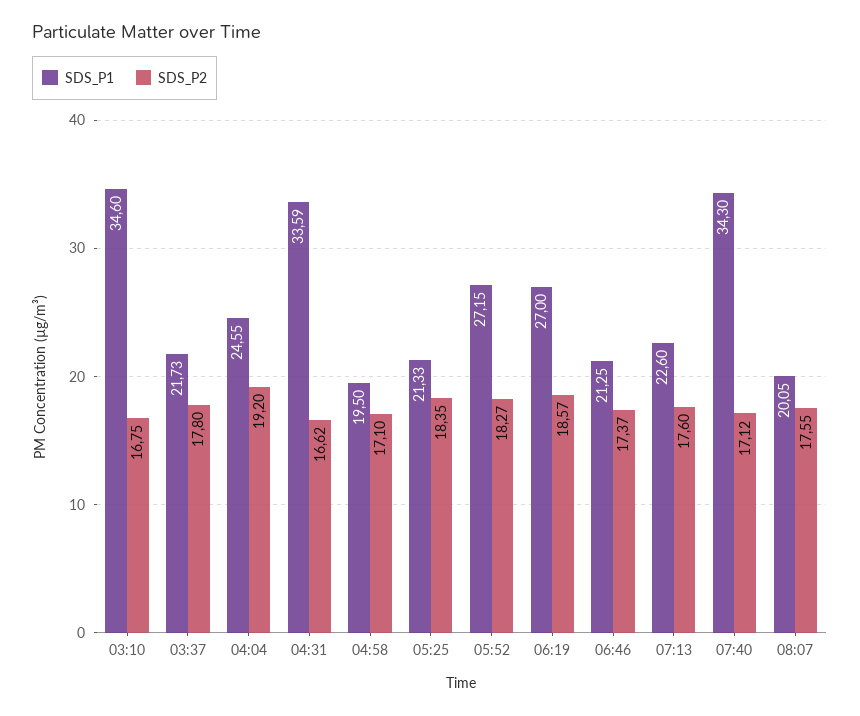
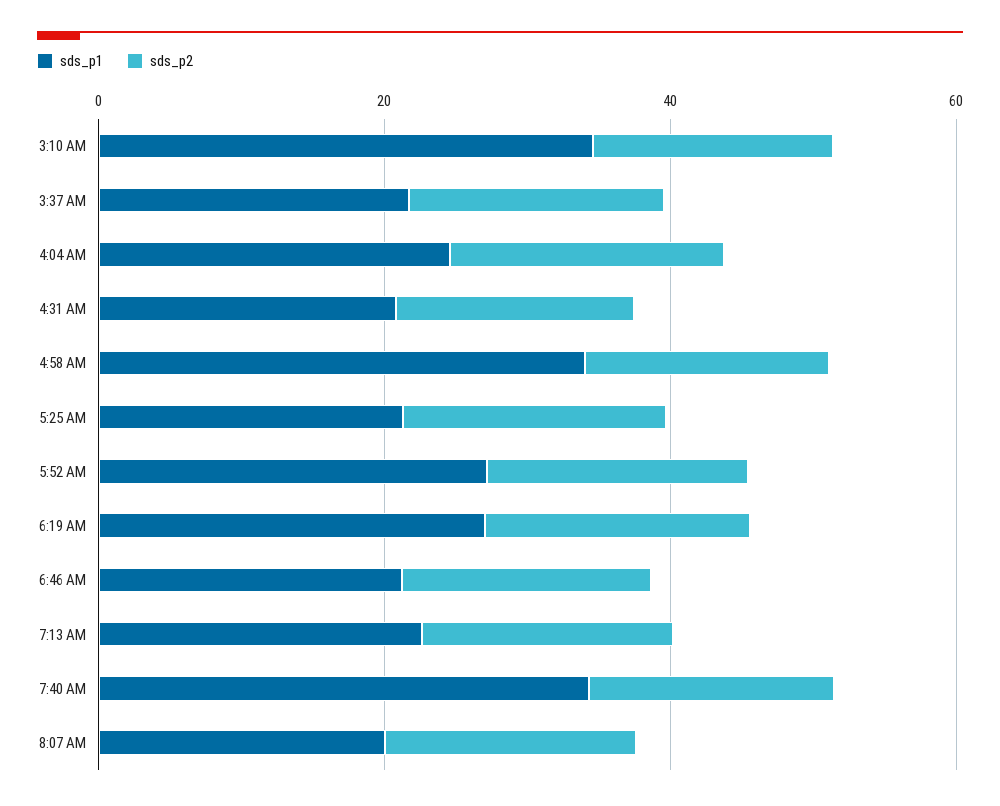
  {
    "SDS_P1": {
      "03:10": 34.6,
      "03:37": 21.73,
      "04:04": 24.55,
-     "04:31": 33.59,
+     "04:31": 20,
-     "04:58": 19.5,
+     "04:58": 35,
      "05:25": 21.33,
      "05:52": 27.15,
      "06:19": 27,
      "06:46": 21.25,
      "07:13": 22.6,
      "07:40": 34.3,
      "08:07": 20.05
    },
    "SDS_P2": {
      "03:10": 16.75,
      "03:37": 17.8,
      "04:04": 19.2,
      "04:31": 16.62,
      "04:58": 17.1,
      "05:25": 18.35,
      "05:52": 18.27,
      "06:19": 18.57,
      "06:46": 17.37,
      "07:13": 17.6,
      "07:40": 17.12,
      "08:07": 17.55
    }
  }

